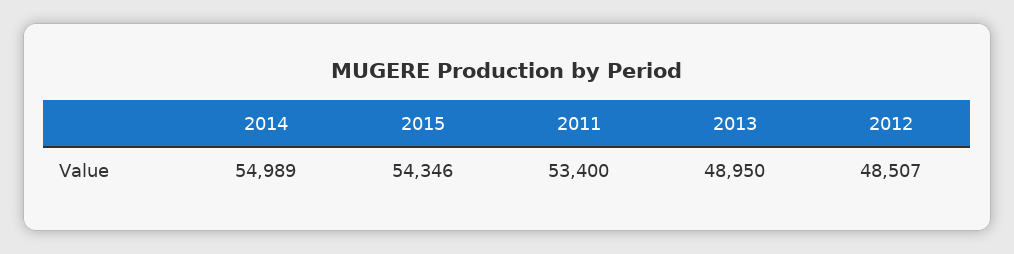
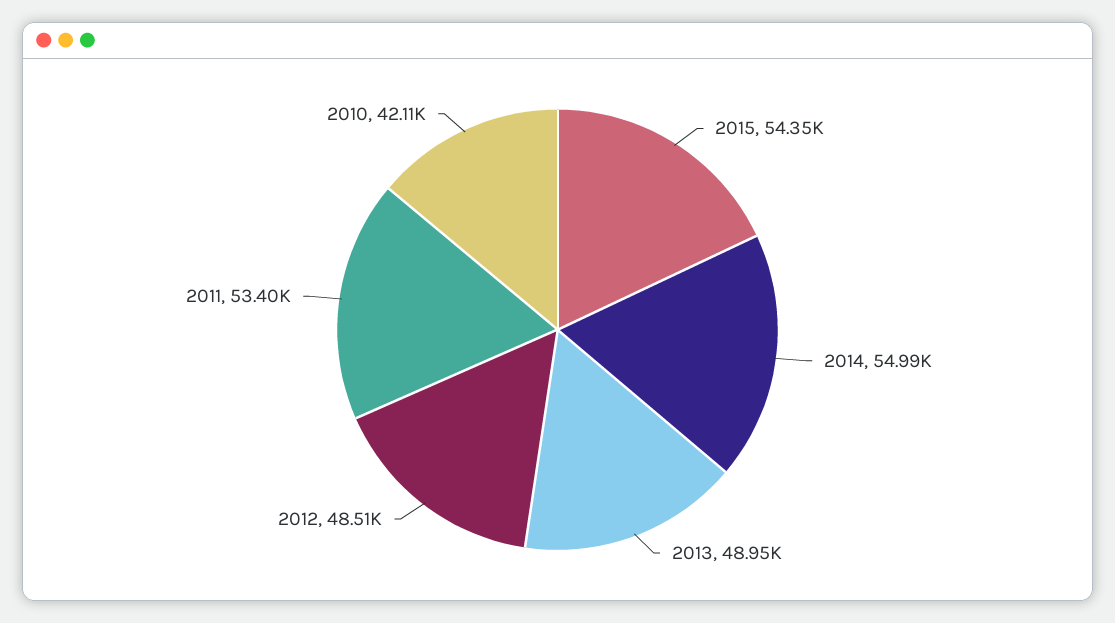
  {
    "2014": 54989,
    "2015": 54346,
    "2011": 53400,
    "2013": 48950,
-   "2012": 48507
+   "2012": 48507,
+   "2010": 42110
  }

